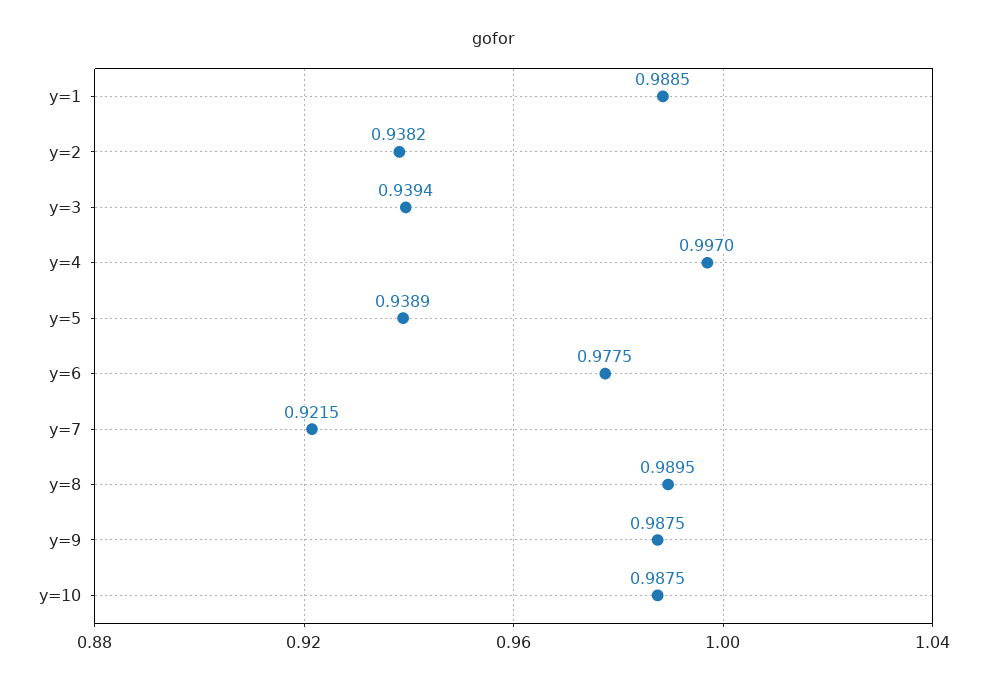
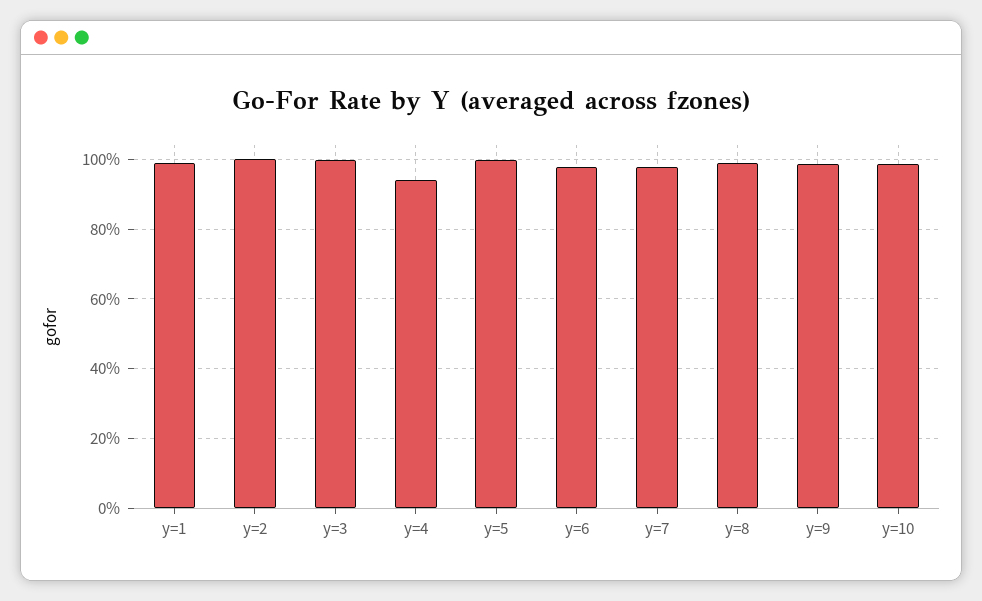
  {
    "y=1": 0.9885,
-   "y=2": 0.9382,
+   "y=2": 1,
-   "y=3": 0.9394,
+   "y=3": 1,
-   "y=4": 0.997,
+   "y=4": 0.94,
-   "y=5": 0.9389,
+   "y=5": 1,
    "y=6": 0.9775,
-   "y=7": 0.9215,
+   "y=7": 0.98,
    "y=8": 0.9895,
    "y=9": 0.9875,
    "y=10": 0.9875
  }

